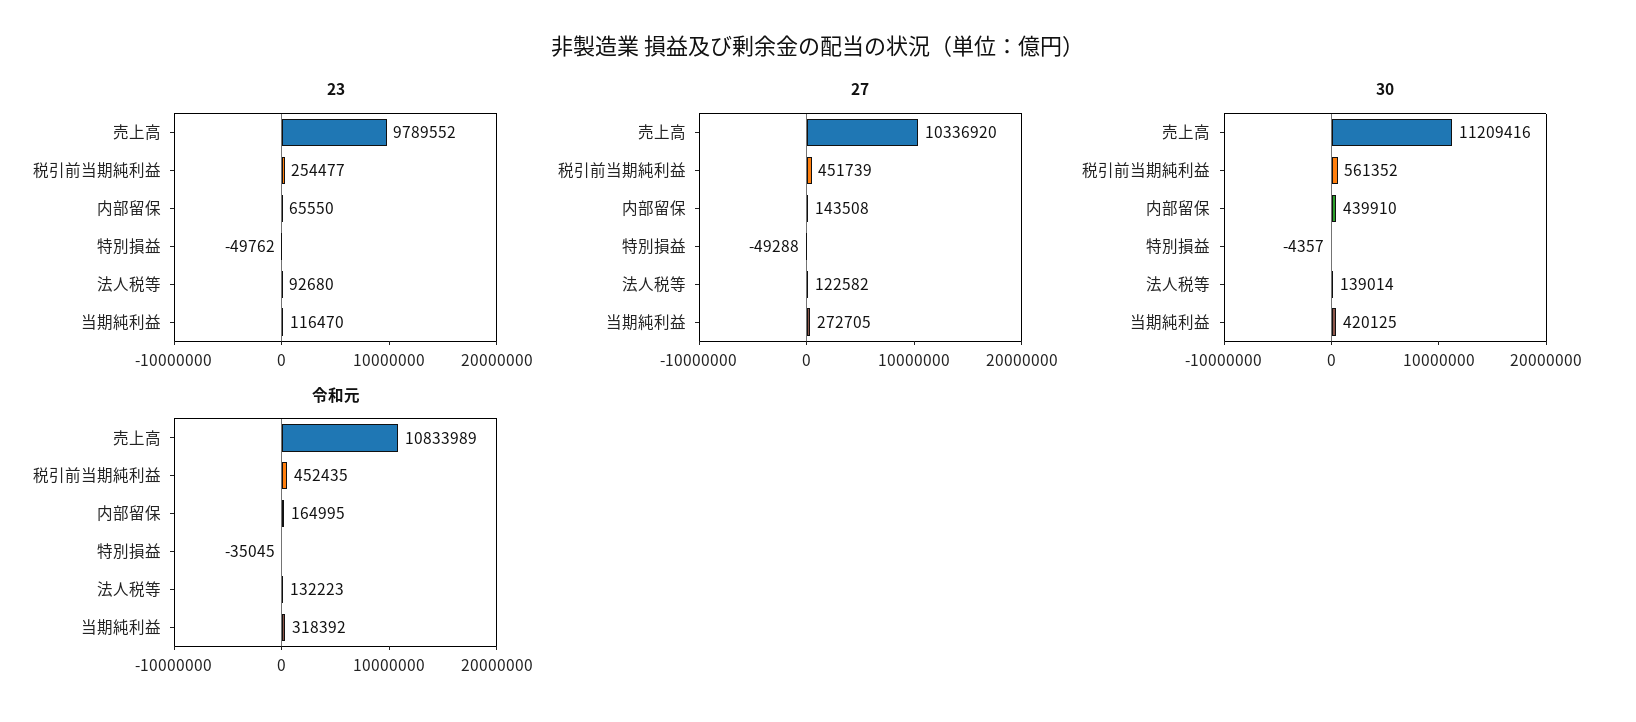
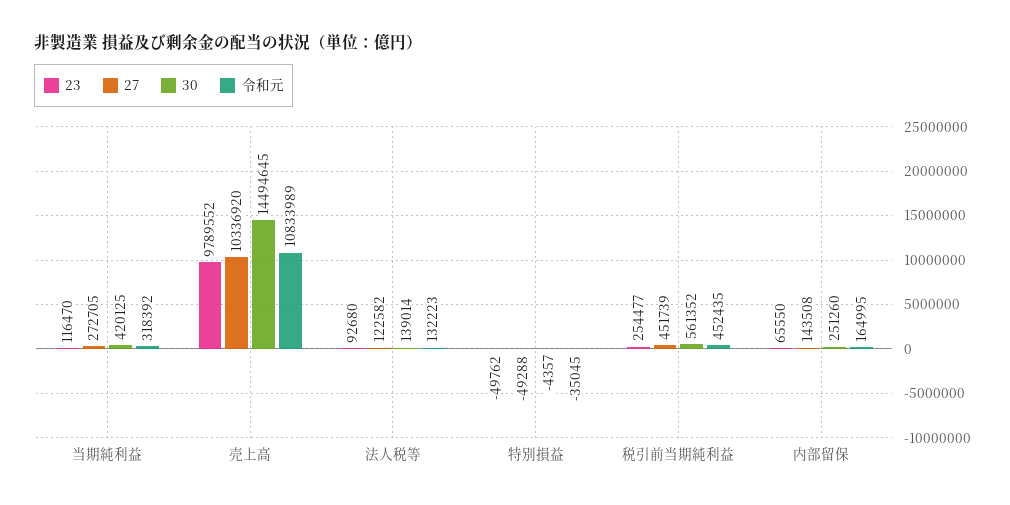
  {
    "23": {
      "売上高": 9789552,
      "税引前当期純利益": 254477,
      "内部留保": 65550,
      "特別損益": -49762,
      "法人税等": 92680,
      "当期純利益": 116470
    },
    "27": {
      "売上高": 10336920,
      "税引前当期純利益": 451739,
      "内部留保": 143508,
      "特別損益": -49288,
      "法人税等": 122582,
      "当期純利益": 272705
    },
    "30": {
-     "売上高": 11209416,
+     "売上高": 14494645,
      "税引前当期純利益": 561352,
-     "内部留保": 439910,
+     "内部留保": 251260,
      "特別損益": -4357,
      "法人税等": 139014,
      "当期純利益": 420125
    },
    "令和元": {
      "売上高": 10833989,
      "税引前当期純利益": 452435,
      "内部留保": 164995,
      "特別損益": -35045,
      "法人税等": 132223,
      "当期純利益": 318392
    }
  }

